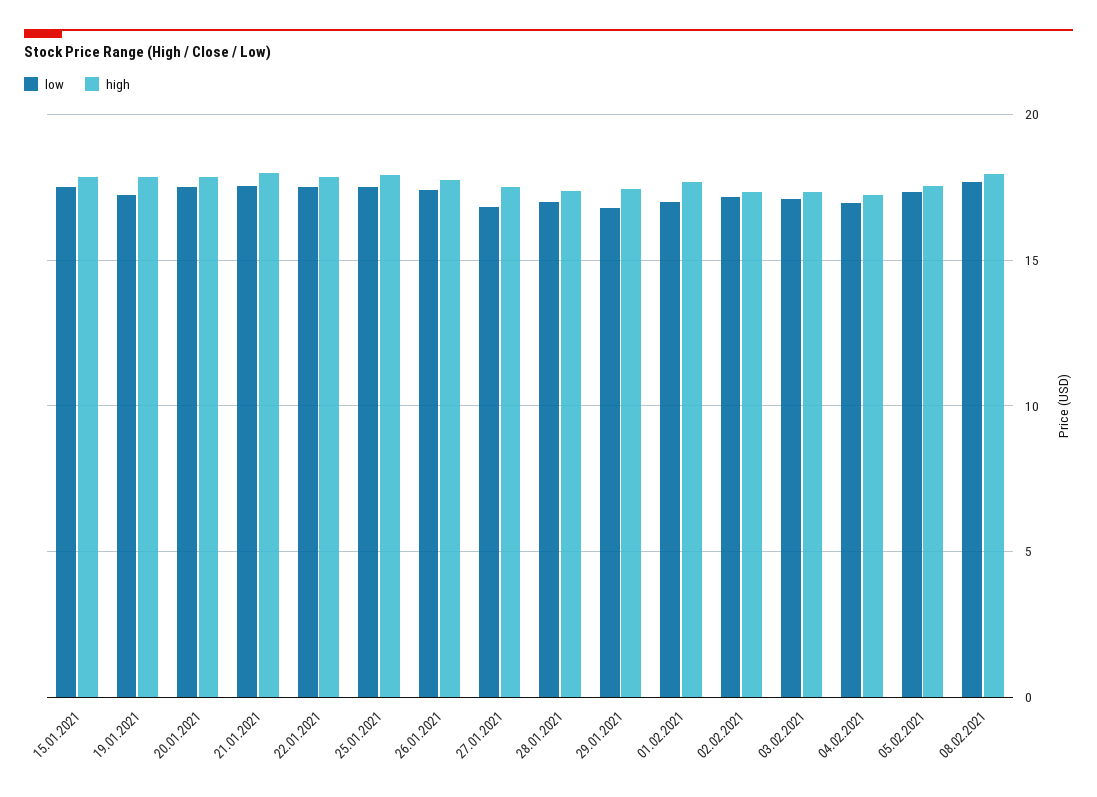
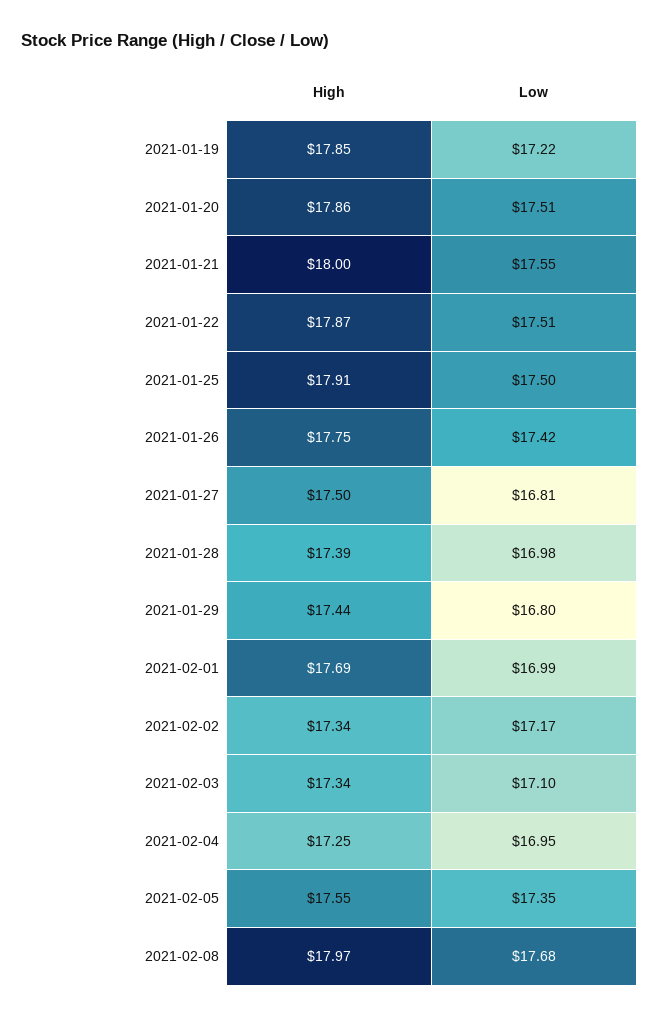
  {
    "low": {
-     "15.01.2021": 17.5,
      "19.01.2021": 17.22,
      "20.01.2021": 17.51,
      "21.01.2021": 17.55,
      "22.01.2021": 17.51,
      "25.01.2021": 17.5,
      "26.01.2021": 17.42,
      "27.01.2021": 16.81,
      "28.01.2021": 16.98,
      "29.01.2021": 16.8,
      "01.02.2021": 16.99,
      "02.02.2021": 17.17,
      "03.02.2021": 17.1,
      "04.02.2021": 16.95,
      "05.02.2021": 17.35,
      "08.02.2021": 17.68
    },
    "high": {
-     "15.01.2021": 18,
      "19.01.2021": 17.85,
      "20.01.2021": 17.86,
      "21.01.2021": 18,
      "22.01.2021": 17.87,
      "25.01.2021": 17.91,
      "26.01.2021": 17.75,
      "27.01.2021": 17.5,
      "28.01.2021": 17.39,
      "29.01.2021": 17.44,
      "01.02.2021": 17.69,
      "02.02.2021": 17.34,
      "03.02.2021": 17.34,
      "04.02.2021": 17.25,
      "05.02.2021": 17.55,
      "08.02.2021": 17.97
    }
  }

